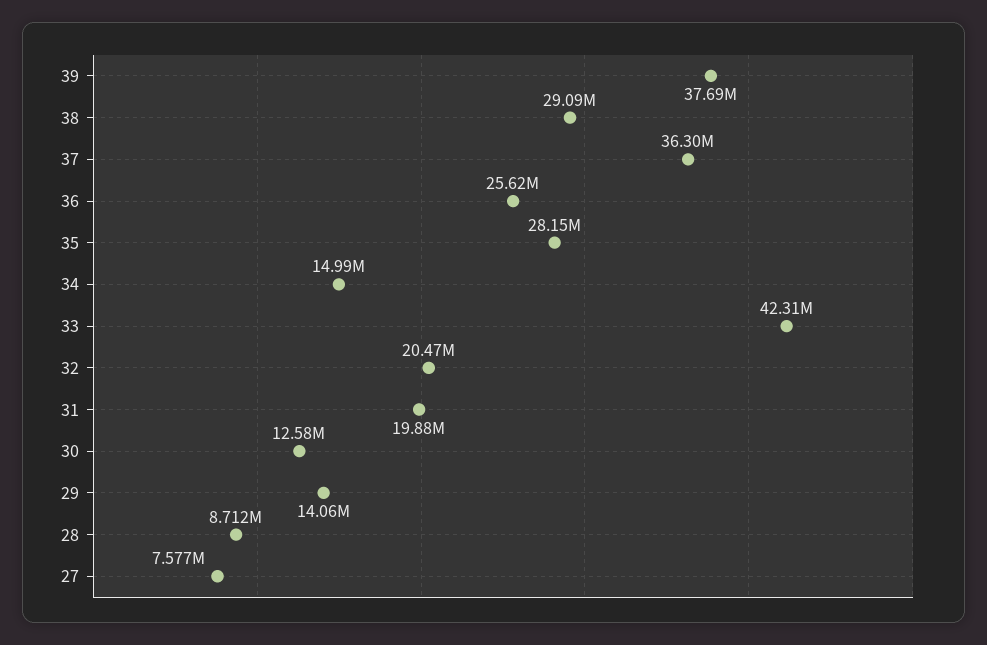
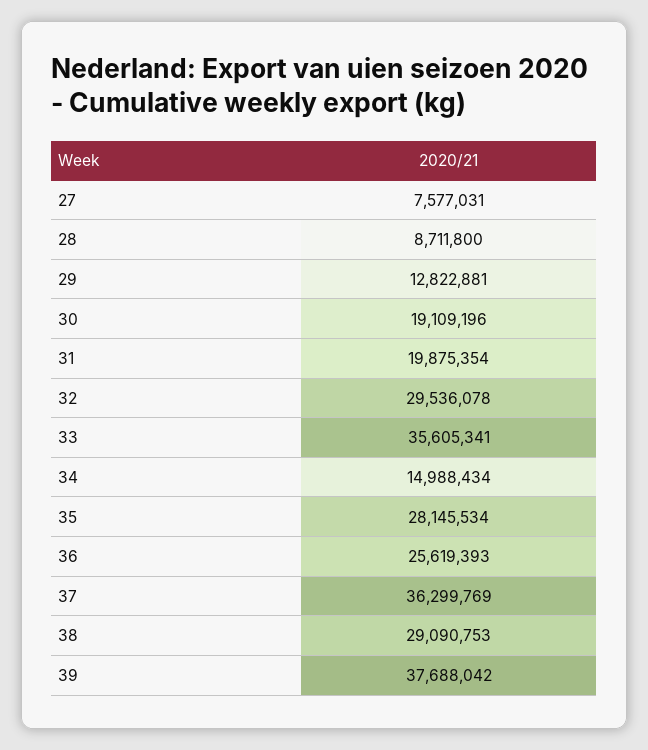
  {
    "39": 37688042,
    "38": 29090753,
    "37": 36299769,
    "36": 25619393,
    "35": 28145534,
    "34": 14988434,
-   "33": 42310000,
+   "33": 35605341,
-   "32": 20470000,
+   "32": 29536078,
    "31": 19875354,
-   "30": 12580000,
+   "30": 19109196,
-   "29": 14060000,
+   "29": 12822881,
    "28": 8711800,
    "27": 7577031
  }

